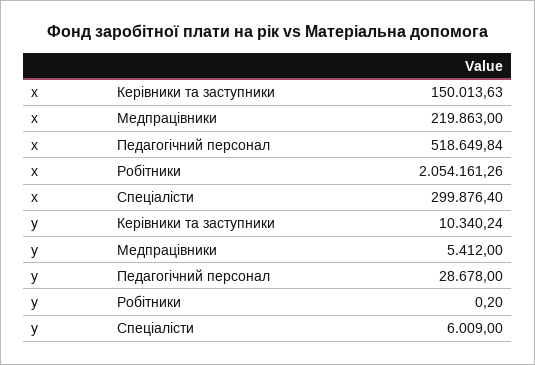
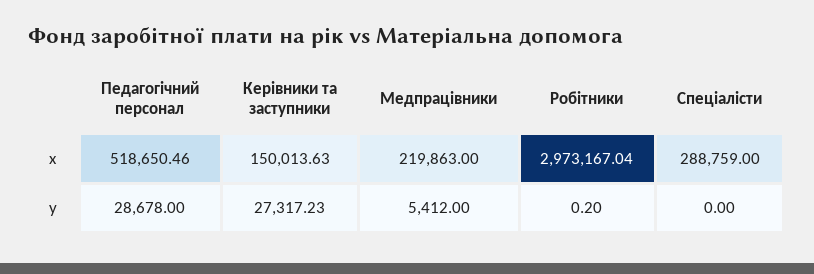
  {
    "x": {
      "Керівники та заступники": 150013.63,
      "Медпрацівники": 219863,
-     "Педагогічний персонал": 518649.84,
+     "Педагогічний персонал": 518650.46,
-     "Робітники": 2054161.26,
+     "Робітники": 2973167.04,
-     "Спеціалісти": 299876.4
+     "Спеціалісти": 288759
    },
    "y": {
-     "Керівники та заступники": 10340.24,
+     "Керівники та заступники": 27317.23,
      "Медпрацівники": 5412,
      "Педагогічний персонал": 28678,
      "Робітники": 0.2,
-     "Спеціалісти": 6009
+     "Спеціалісти": 0
    }
  }

